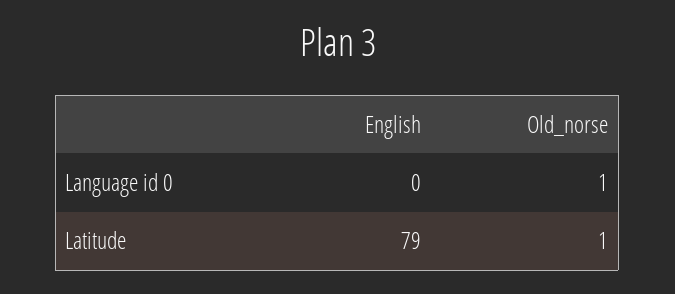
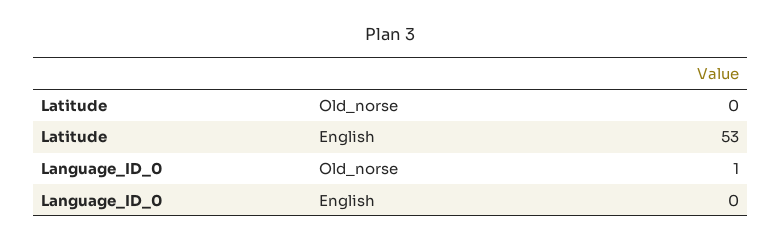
  {
    "English": {
      "Language id 0": 0,
-     "Latitude": 79
+     "Latitude": 53
    },
    "Old_norse": {
      "Language id 0": 1,
-     "Latitude": 1
+     "Latitude": 0
    }
  }

